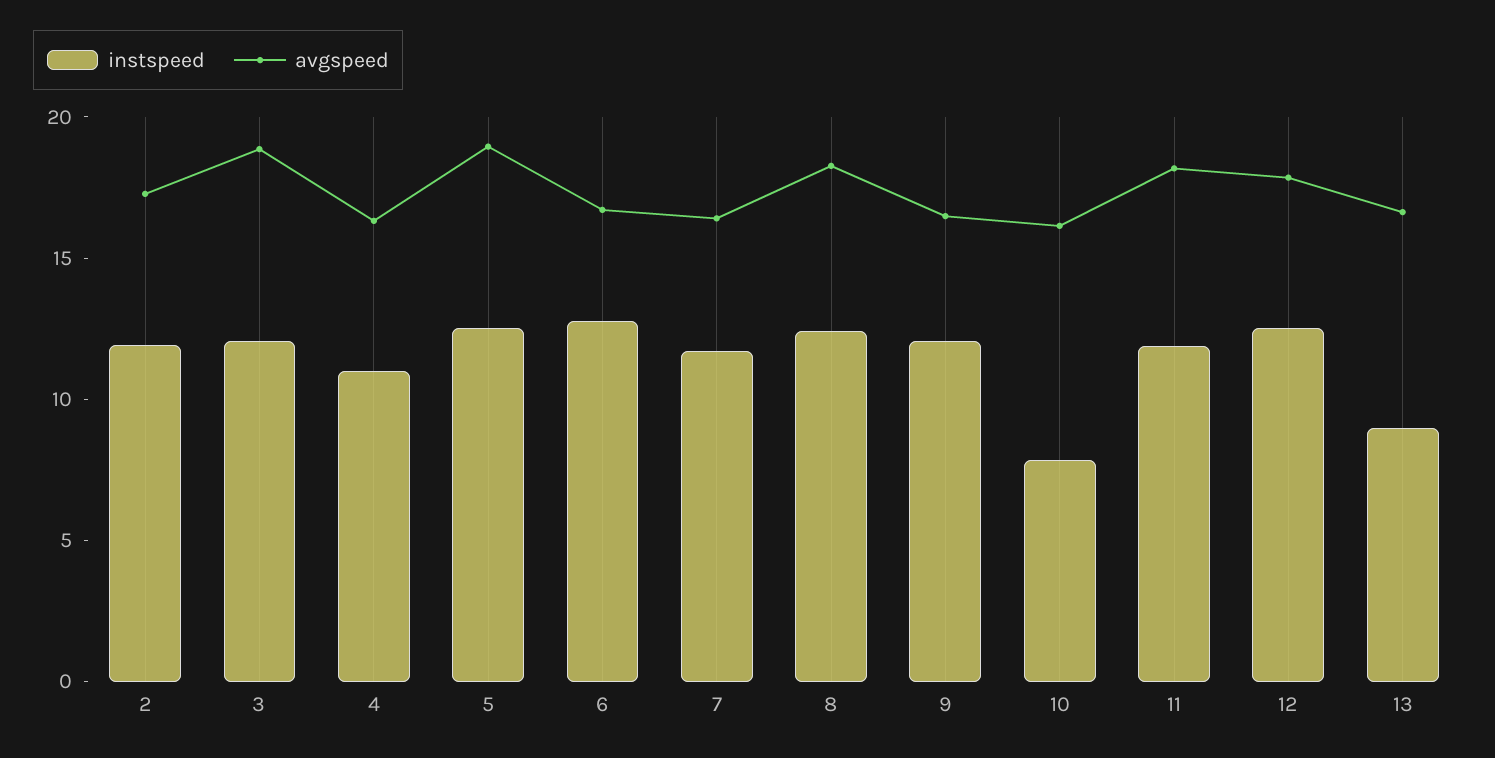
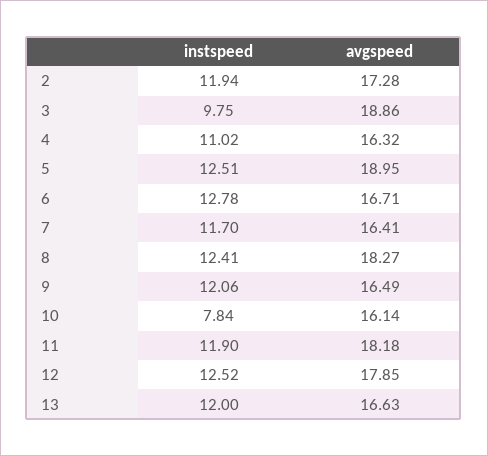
  {
    "instspeed": {
      "2": 11.94,
-     "3": 12,
+     "3": 9.75,
      "4": 11.02,
      "5": 12.51,
      "6": 12.78,
      "7": 11.7,
      "8": 12.41,
      "9": 12.06,
      "10": 7.84,
      "11": 11.9,
      "12": 12.52,
-     "13": 9
+     "13": 12
    },
    "avgspeed": {
      "2": 17.28,
      "3": 18.86,
      "4": 16.32,
      "5": 18.95,
      "6": 16.71,
      "7": 16.41,
      "8": 18.27,
      "9": 16.49,
      "10": 16.14,
      "11": 18.18,
      "12": 17.85,
      "13": 16.63
    }
  }

